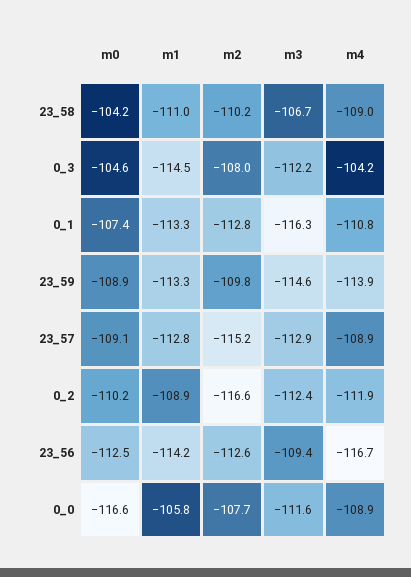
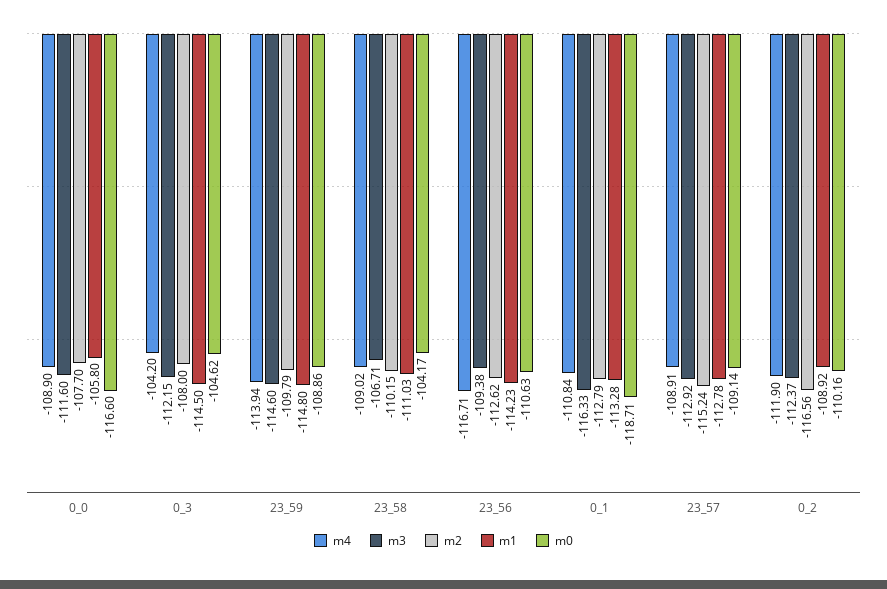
  {
    "m0": {
      "23_58": -104.17,
      "0_3": -104.62,
-     "0_1": -107.4,
+     "0_1": -118.71,
      "23_59": -108.86,
      "23_57": -109.14,
      "0_2": -110.16,
-     "23_56": -112.5,
+     "23_56": -110.63,
      "0_0": -116.6
    },
    "m1": {
      "23_58": -111.03,
      "0_3": -114.5,
      "0_1": -113.28,
-     "23_59": -113.3,
+     "23_59": -114.8,
      "23_57": -112.78,
      "0_2": -108.92,
      "23_56": -114.23,
      "0_0": -105.8
    },
    "m2": {
      "23_58": -110.15,
      "0_3": -108,
      "0_1": -112.79,
      "23_59": -109.79,
      "23_57": -115.24,
      "0_2": -116.56,
      "23_56": -112.62,
      "0_0": -107.7
    },
    "m3": {
      "23_58": -106.71,
      "0_3": -112.15,
      "0_1": -116.33,
      "23_59": -114.6,
      "23_57": -112.92,
      "0_2": -112.37,
      "23_56": -109.38,
      "0_0": -111.6
    },
    "m4": {
      "23_58": -109.02,
      "0_3": -104.2,
      "0_1": -110.84,
      "23_59": -113.94,
      "23_57": -108.91,
      "0_2": -111.9,
      "23_56": -116.71,
      "0_0": -108.9
    }
  }

